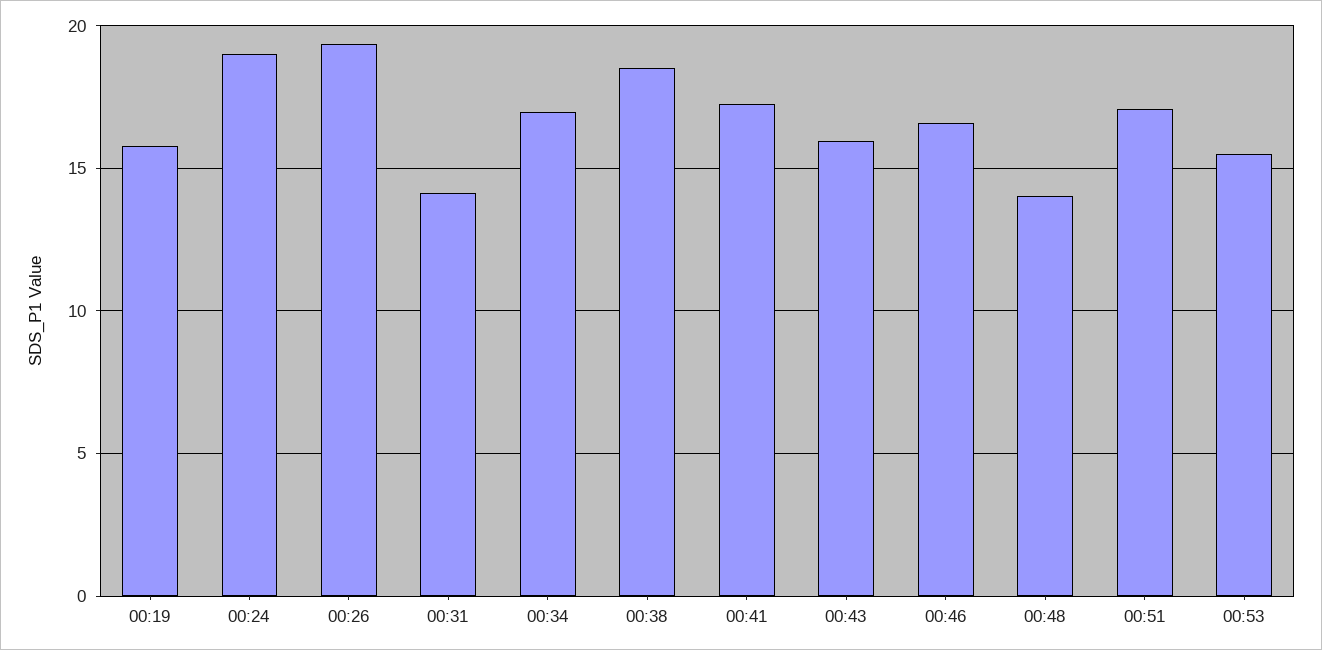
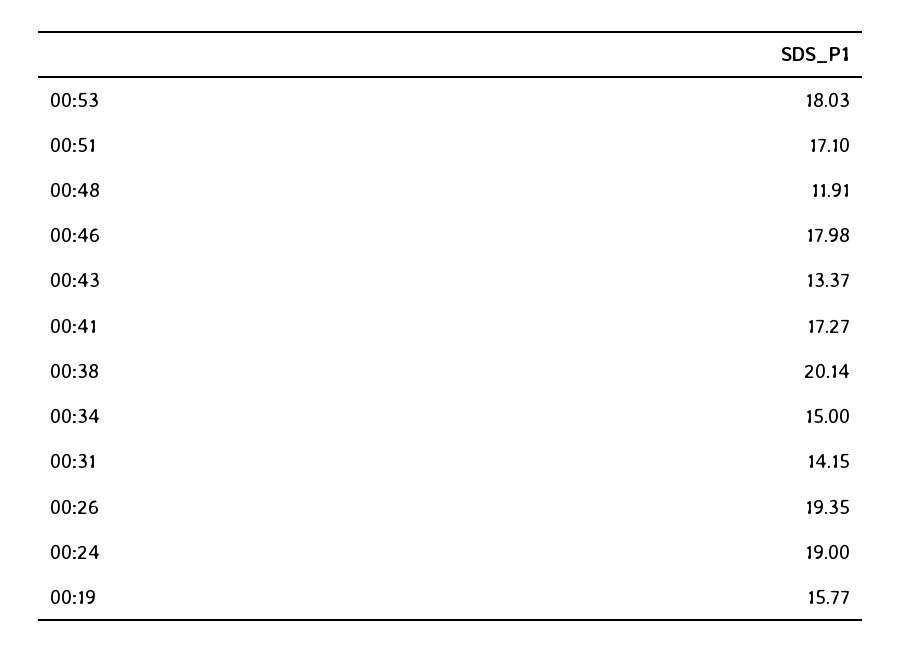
  {
    "00:19": 15.77,
    "00:24": 19,
    "00:26": 19.35,
    "00:31": 14.15,
-   "00:34": 17,
+   "00:34": 15,
-   "00:38": 18.5,
+   "00:38": 20.14,
    "00:41": 17.27,
-   "00:43": 16,
+   "00:43": 13.37,
-   "00:46": 16.5,
+   "00:46": 17.98,
-   "00:48": 14,
+   "00:48": 11.91,
    "00:51": 17.1,
-   "00:53": 15.5
+   "00:53": 18.03
  }

